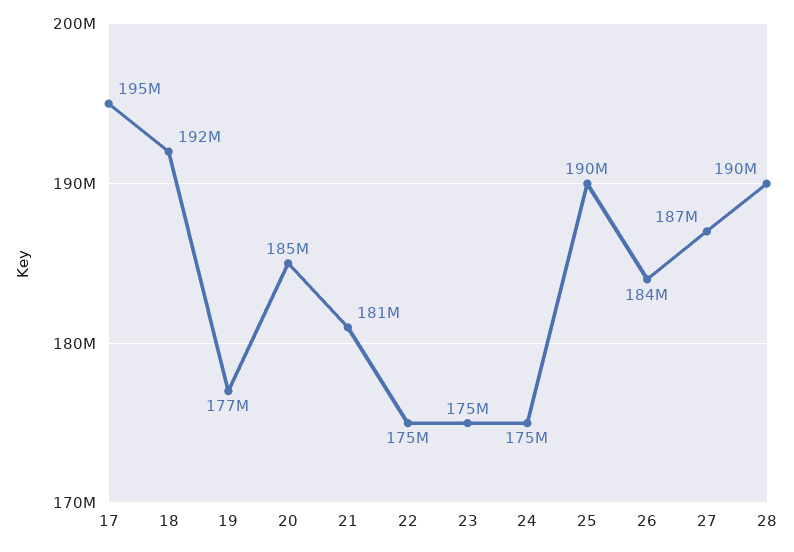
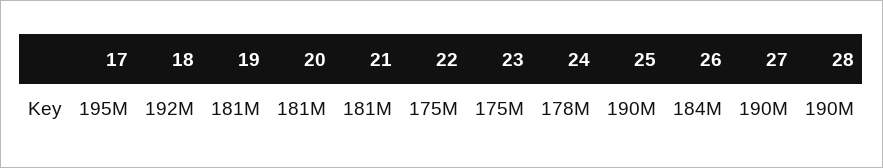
  {
    "17": 195000000,
    "18": 192000000,
-   "19": 177000000,
+   "19": 181000000,
-   "20": 185000000,
+   "20": 181000000,
    "21": 181000000,
    "22": 175000000,
    "23": 175000000,
-   "24": 175000000,
+   "24": 178000000,
    "25": 190000000,
    "26": 184000000,
-   "27": 187000000,
+   "27": 190000000,
    "28": 190000000
  }

